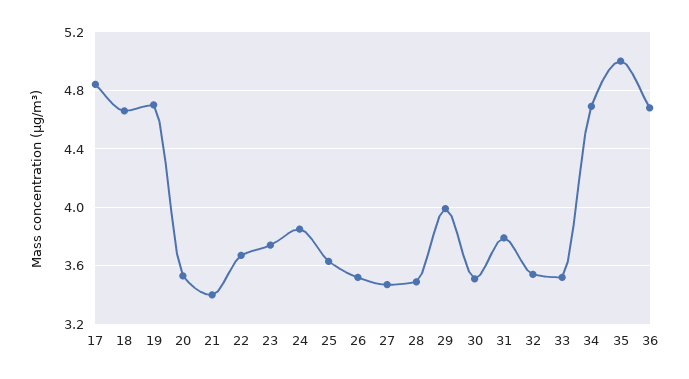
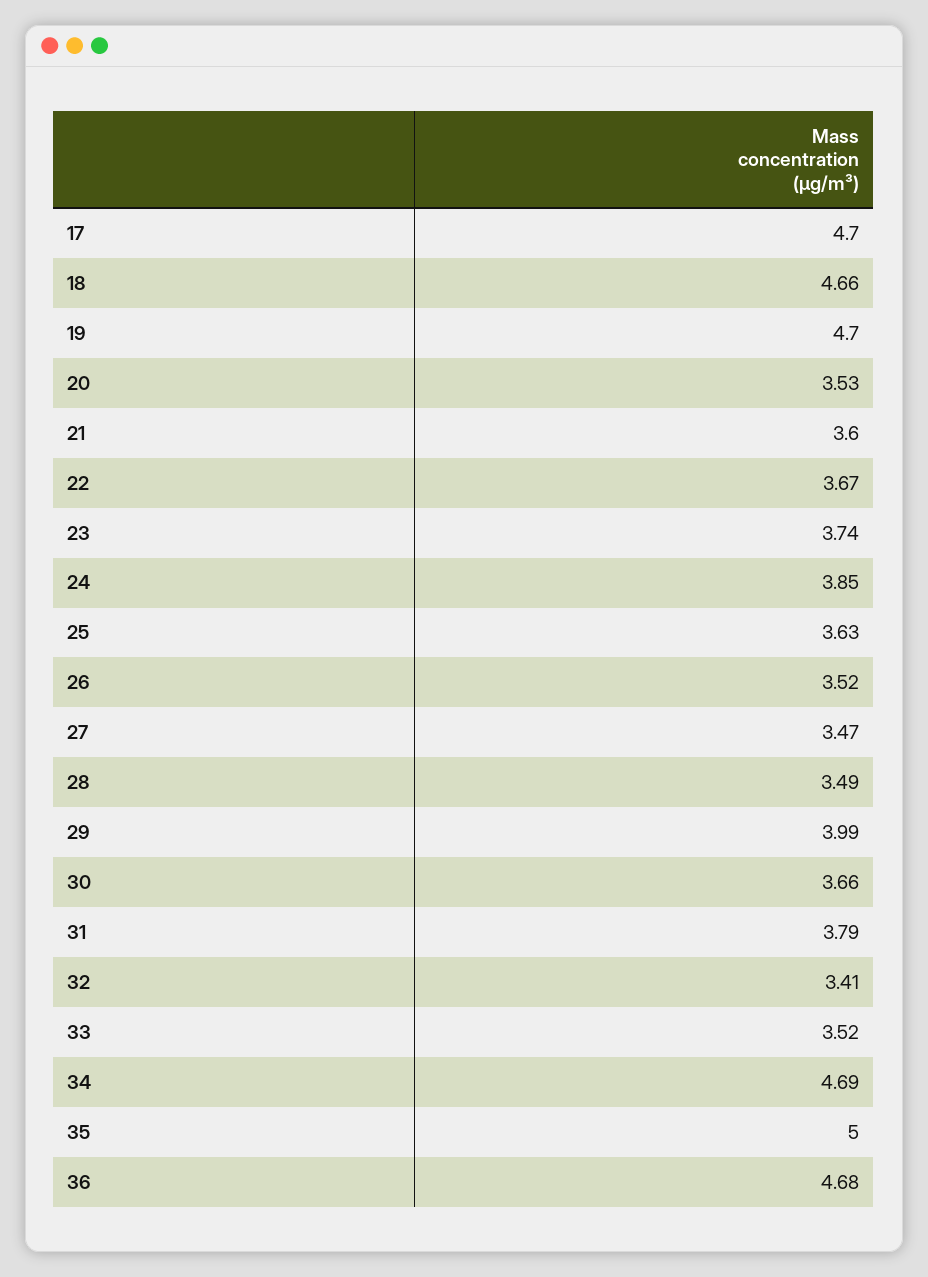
  {
-   "17": 4.85,
+   "17": 4.7,
    "18": 4.66,
    "19": 4.7,
    "20": 3.53,
-   "21": 3.4,
+   "21": 3.6,
    "22": 3.67,
    "23": 3.74,
    "24": 3.85,
    "25": 3.63,
    "26": 3.52,
    "27": 3.47,
    "28": 3.49,
    "29": 3.99,
-   "30": 3.5,
+   "30": 3.66,
    "31": 3.79,
-   "32": 3.55,
+   "32": 3.41,
    "33": 3.52,
    "34": 4.69,
    "35": 5,
    "36": 4.68
  }

